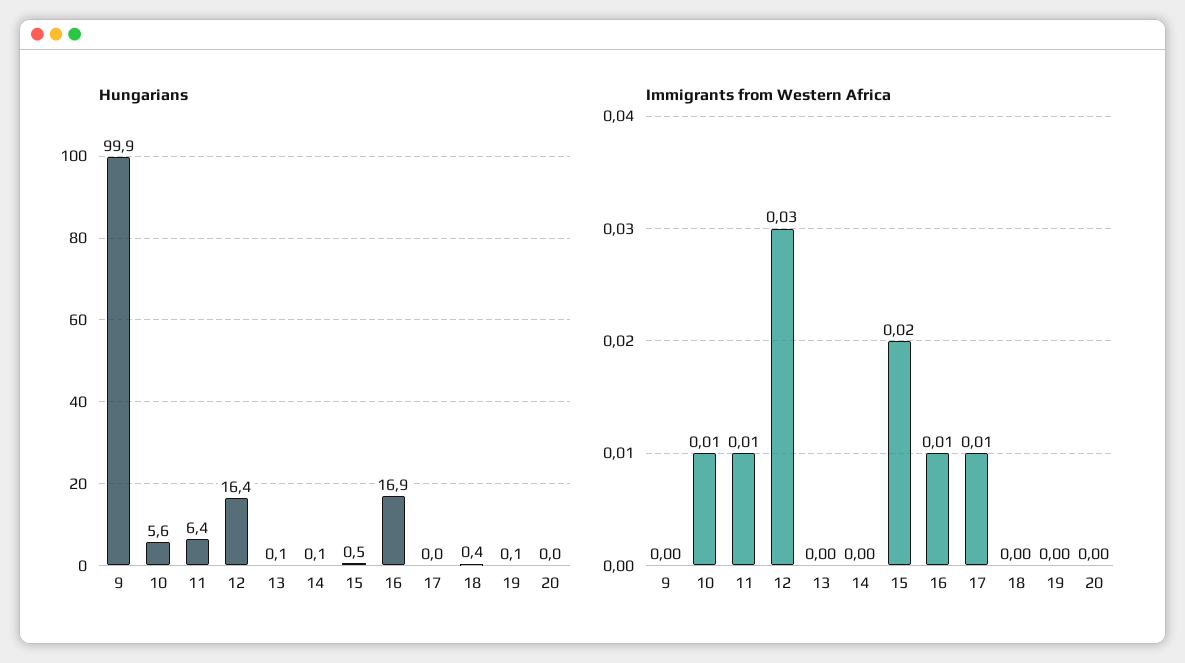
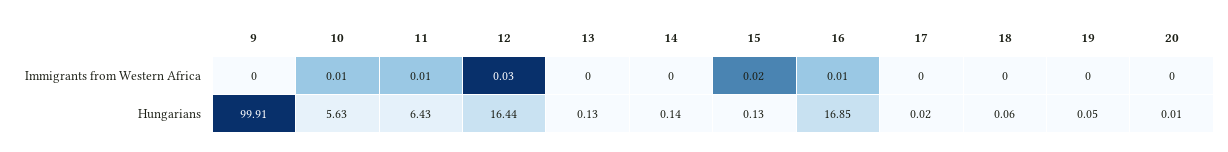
  {
    "Hungarians": {
      "9": 99.91,
      "10": 5.63,
      "11": 6.43,
      "12": 16.44,
      "13": 0.13,
      "14": 0.14,
-     "15": 0.5,
+     "15": 0.13,
      "16": 16.85,
      "17": 0.02,
-     "18": 0.4,
+     "18": 0.06,
      "19": 0.05,
      "20": 0.01
    },
    "Immigrants from Western Africa": {
      "9": 0,
      "10": 0.01,
      "11": 0.01,
      "12": 0.03,
      "13": 0,
      "14": 0,
      "15": 0.02,
      "16": 0.01,
-     "17": 0.01,
+     "17": 0,
      "18": 0,
      "19": 0,
      "20": 0
    }
  }

